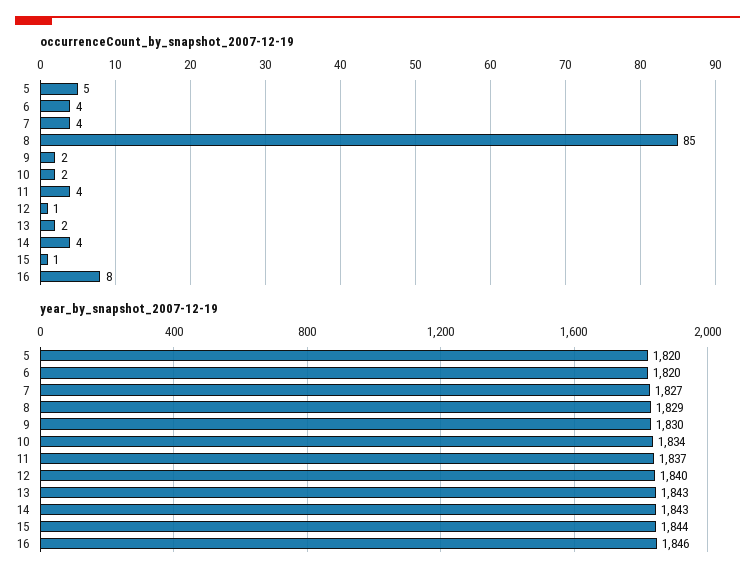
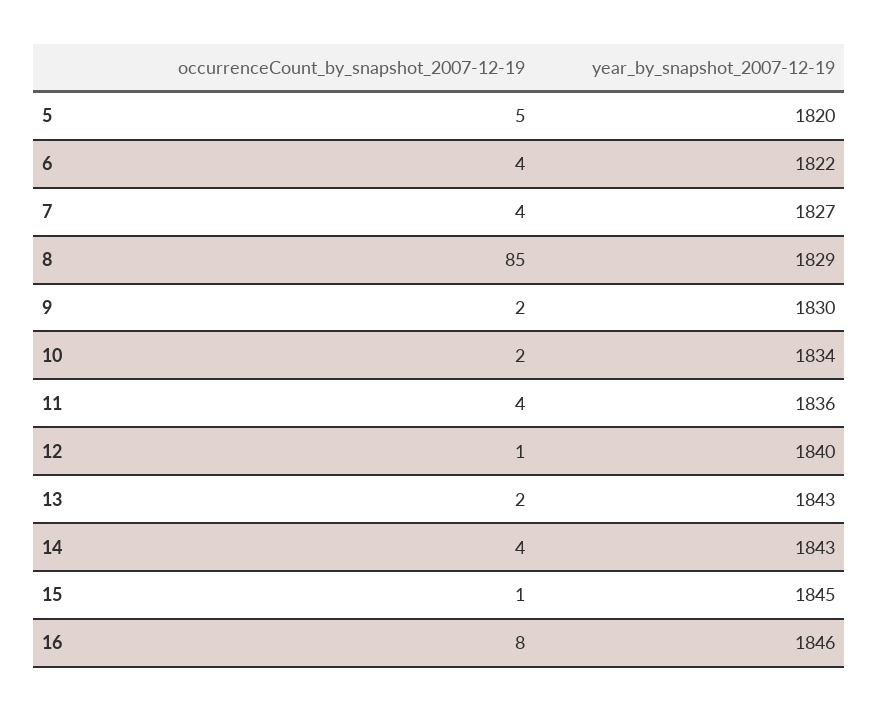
  {
    "occurrenceCount_by_snapshot_2007-12-19": {
      "5": 5,
      "6": 4,
      "7": 4,
      "8": 85,
      "9": 2,
      "10": 2,
      "11": 4,
      "12": 1,
      "13": 2,
      "14": 4,
      "15": 1,
      "16": 8
    },
    "year_by_snapshot_2007-12-19": {
      "5": 1820,
-     "6": 1820,
+     "6": 1822,
      "7": 1827,
      "8": 1829,
      "9": 1830,
      "10": 1834,
-     "11": 1837,
+     "11": 1836,
      "12": 1840,
      "13": 1843,
      "14": 1843,
-     "15": 1844,
+     "15": 1845,
      "16": 1846
    }
  }

